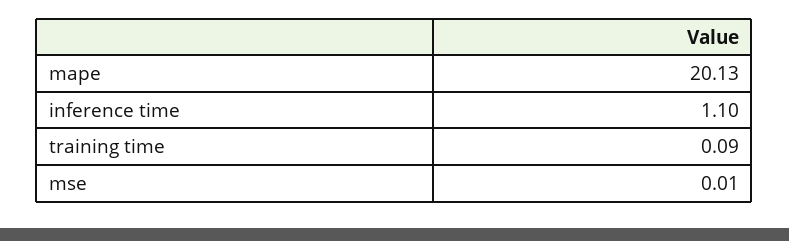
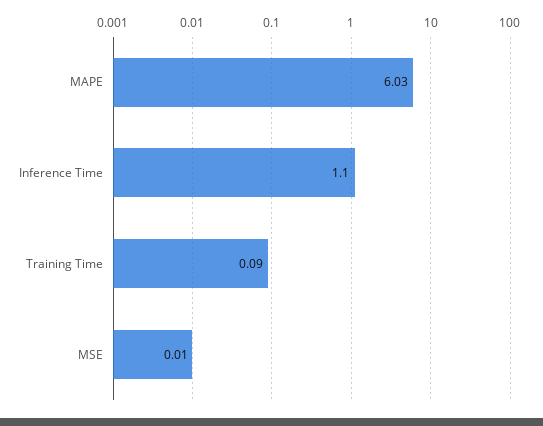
  {
-   "mape": 20.13,
+   "mape": 6.03,
    "inference time": 1.1,
    "training time": 0.09,
    "mse": 0.01
  }

